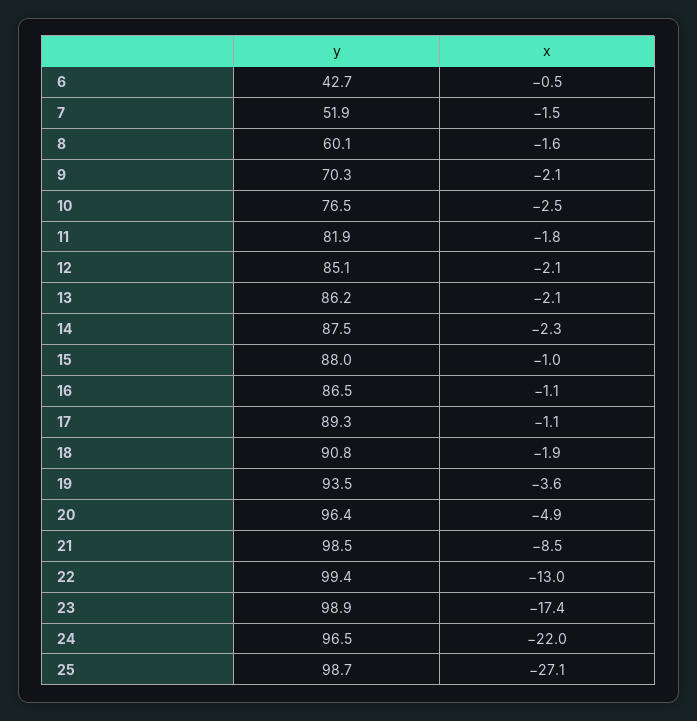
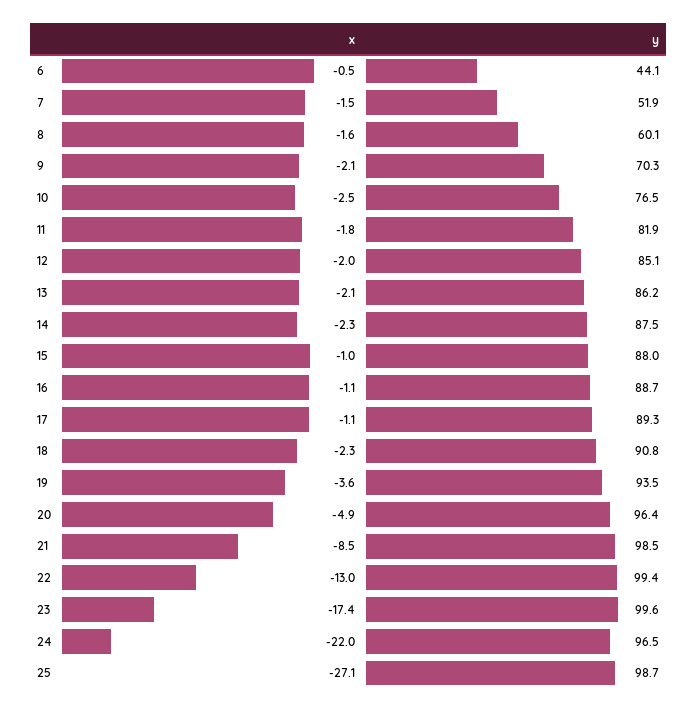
  {
    "y": {
-     "6": 42.7,
+     "6": 44.1,
      "7": 51.9,
      "8": 60.1,
      "9": 70.3,
      "10": 76.5,
      "11": 81.9,
      "12": 85.1,
      "13": 86.2,
      "14": 87.5,
      "15": 88,
-     "16": 86.5,
+     "16": 88.7,
      "17": 89.3,
      "18": 90.8,
      "19": 93.5,
      "20": 96.4,
      "21": 98.5,
      "22": 99.4,
-     "23": 98.9,
+     "23": 99.6,
      "24": 96.5,
      "25": 98.7
    },
    "x": {
      "6": -0.5,
      "7": -1.5,
      "8": -1.6,
      "9": -2.1,
      "10": -2.5,
      "11": -1.8,
-     "12": -2.1,
+     "12": -2,
      "13": -2.1,
      "14": -2.3,
      "15": -1,
      "16": -1.1,
      "17": -1.1,
-     "18": -1.9,
+     "18": -2.3,
      "19": -3.6,
      "20": -4.9,
      "21": -8.5,
      "22": -13,
      "23": -17.4,
      "24": -22,
      "25": -27.1
    }
  }

